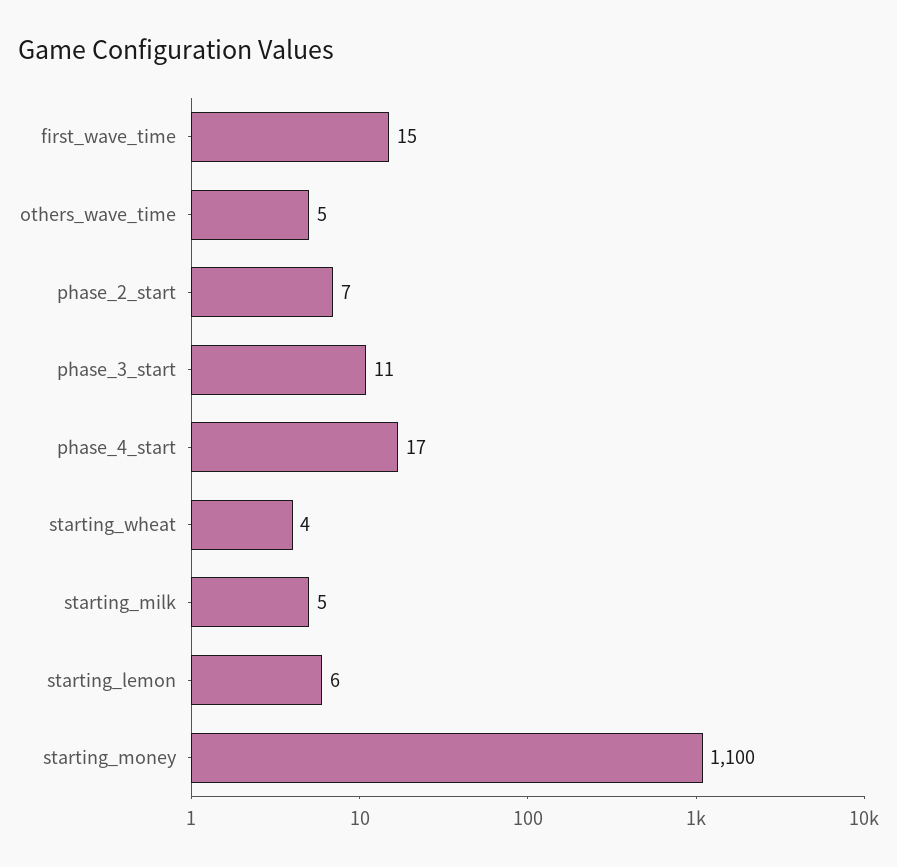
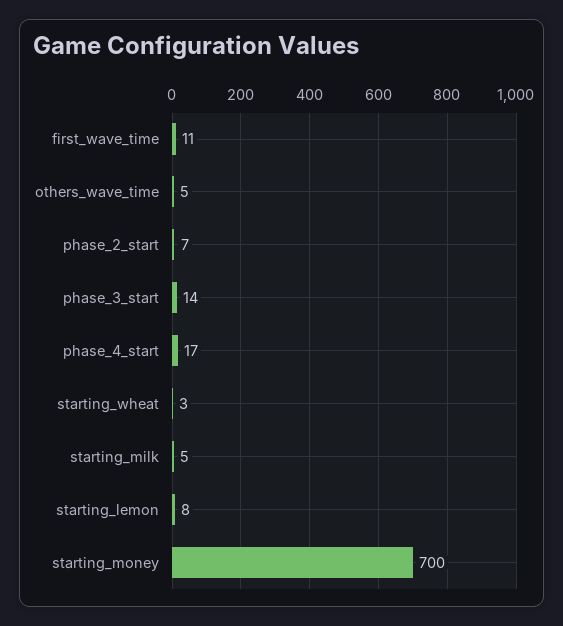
  {
-   "first_wave_time": 15,
+   "first_wave_time": 11,
    "others_wave_time": 5,
    "phase_2_start": 7,
-   "phase_3_start": 11,
+   "phase_3_start": 14,
    "phase_4_start": 17,
-   "starting_wheat": 4,
+   "starting_wheat": 3,
    "starting_milk": 5,
-   "starting_lemon": 6,
+   "starting_lemon": 8,
-   "starting_money": 1100
+   "starting_money": 700
  }

